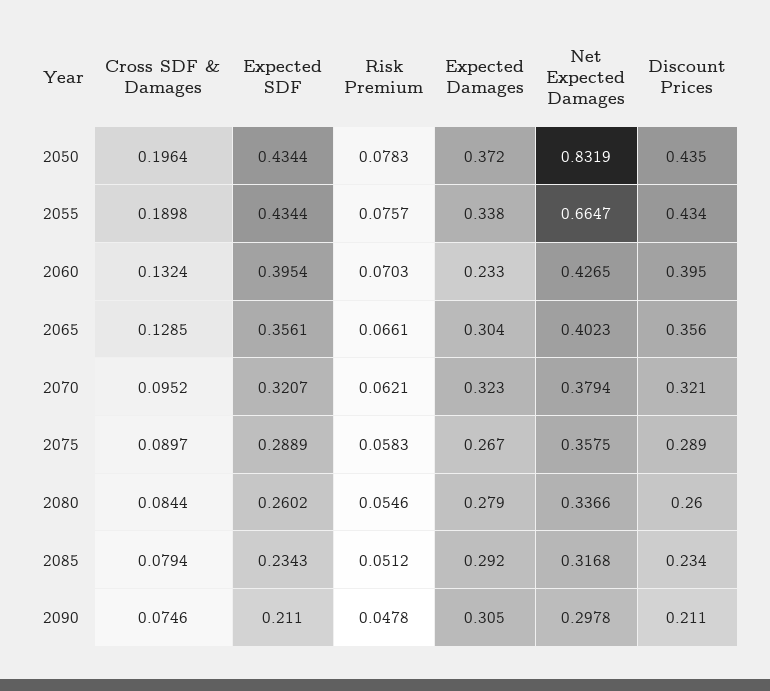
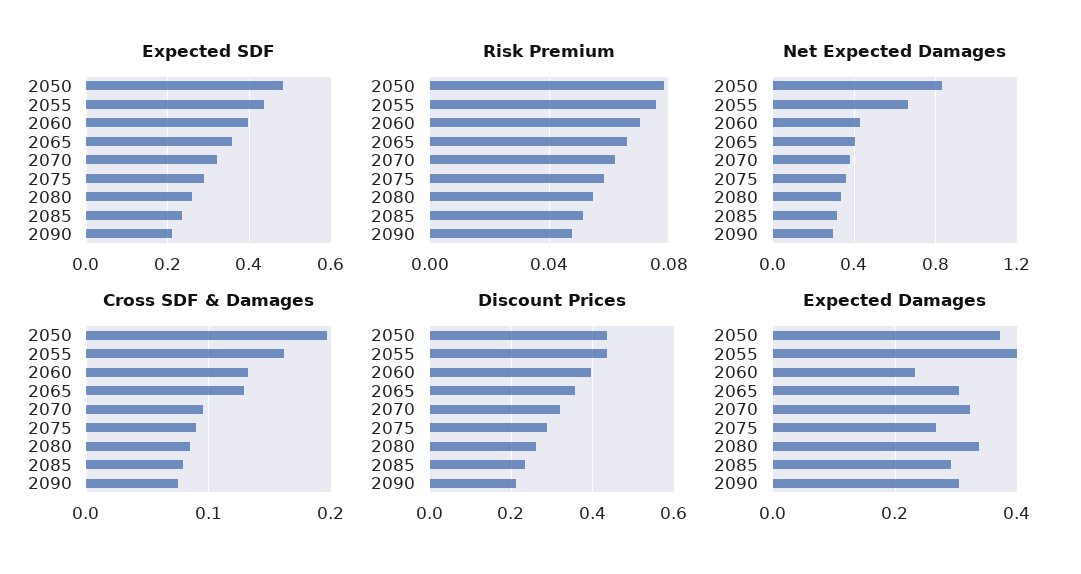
  {
    "Cross SDF & Damages": {
      "2050": 0.1964,
-     "2055": 0.1898,
+     "2055": 0.16,
      "2060": 0.1324,
      "2065": 0.1285,
      "2070": 0.0952,
      "2075": 0.0897,
      "2080": 0.0844,
      "2085": 0.0794,
      "2090": 0.0746
    },
    "Expected SDF": {
-     "2050": 0.4344,
+     "2050": 0.48,
      "2055": 0.4344,
      "2060": 0.3954,
      "2065": 0.3561,
      "2070": 0.3207,
      "2075": 0.2889,
      "2080": 0.2602,
      "2085": 0.2343,
      "2090": 0.211
    },
    "Risk Premium": {
      "2050": 0.0783,
      "2055": 0.0757,
      "2060": 0.0703,
      "2065": 0.0661,
      "2070": 0.0621,
      "2075": 0.0583,
      "2080": 0.0546,
      "2085": 0.0512,
      "2090": 0.0478
    },
    "Expected Damages": {
      "2050": 0.372,
-     "2055": 0.338,
+     "2055": 0.4,
      "2060": 0.233,
      "2065": 0.304,
      "2070": 0.323,
      "2075": 0.267,
-     "2080": 0.279,
+     "2080": 0.34,
      "2085": 0.292,
      "2090": 0.305
    },
    "Net Expected Damages": {
      "2050": 0.8319,
      "2055": 0.6647,
      "2060": 0.4265,
      "2065": 0.4023,
      "2070": 0.3794,
      "2075": 0.3575,
      "2080": 0.3366,
      "2085": 0.3168,
      "2090": 0.2978
    },
    "Discount Prices": {
      "2050": 0.435,
      "2055": 0.434,
      "2060": 0.395,
      "2065": 0.356,
      "2070": 0.321,
      "2075": 0.289,
      "2080": 0.26,
      "2085": 0.234,
      "2090": 0.211
    }
  }

